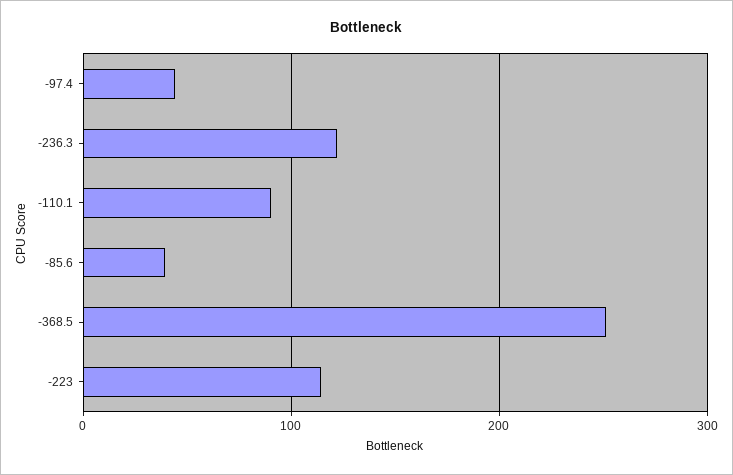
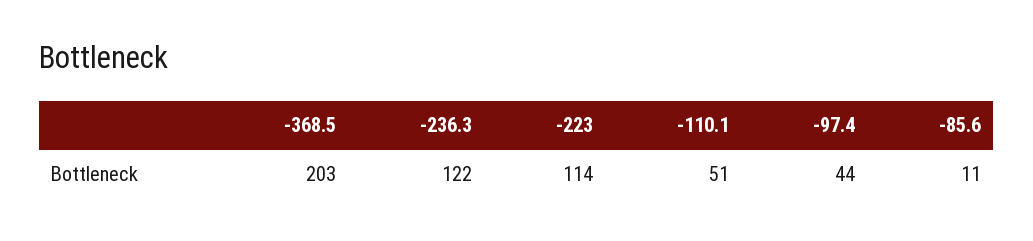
  {
    "-97.4": 44,
    "-236.3": 122,
-   "-110.1": 90,
+   "-110.1": 51,
-   "-85.6": 40,
+   "-85.6": 11,
-   "-368.5": 250,
+   "-368.5": 203,
    "-223": 114
  }

